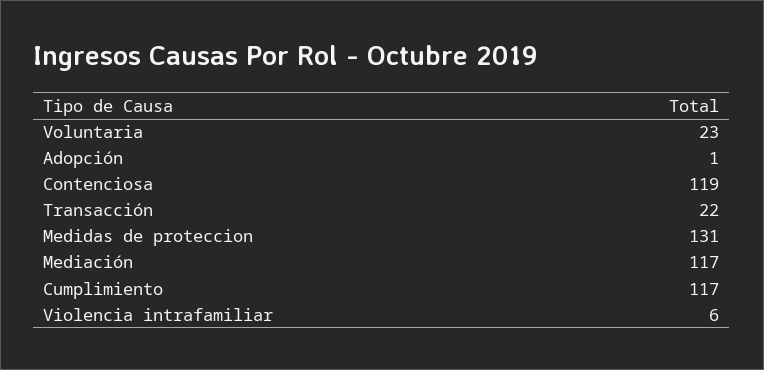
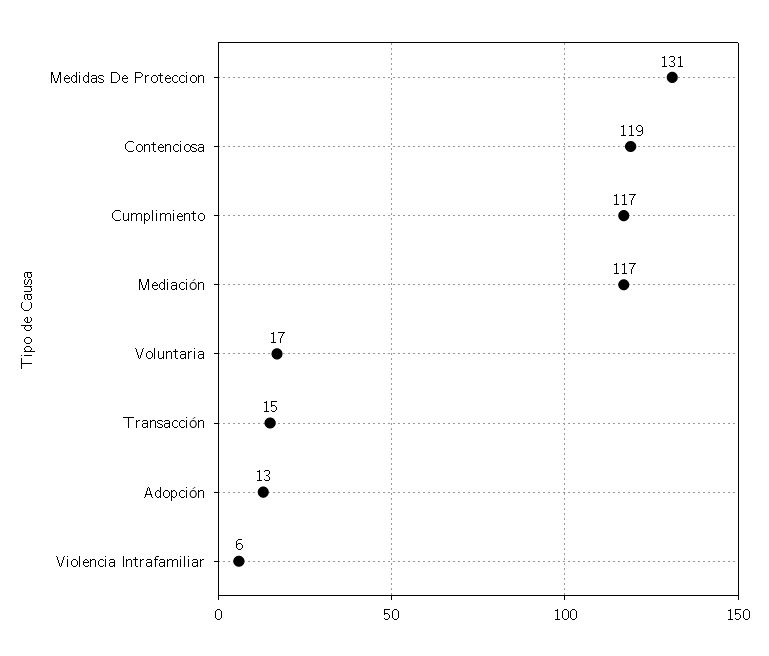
  {
-   "Voluntaria": 23,
+   "Voluntaria": 17,
-   "Adopción": 1,
+   "Adopción": 13,
    "Contenciosa": 119,
-   "Transacción": 22,
+   "Transacción": 15,
    "Medidas de proteccion": 131,
    "Mediación": 117,
    "Cumplimiento": 117,
    "Violencia intrafamiliar": 6
  }

